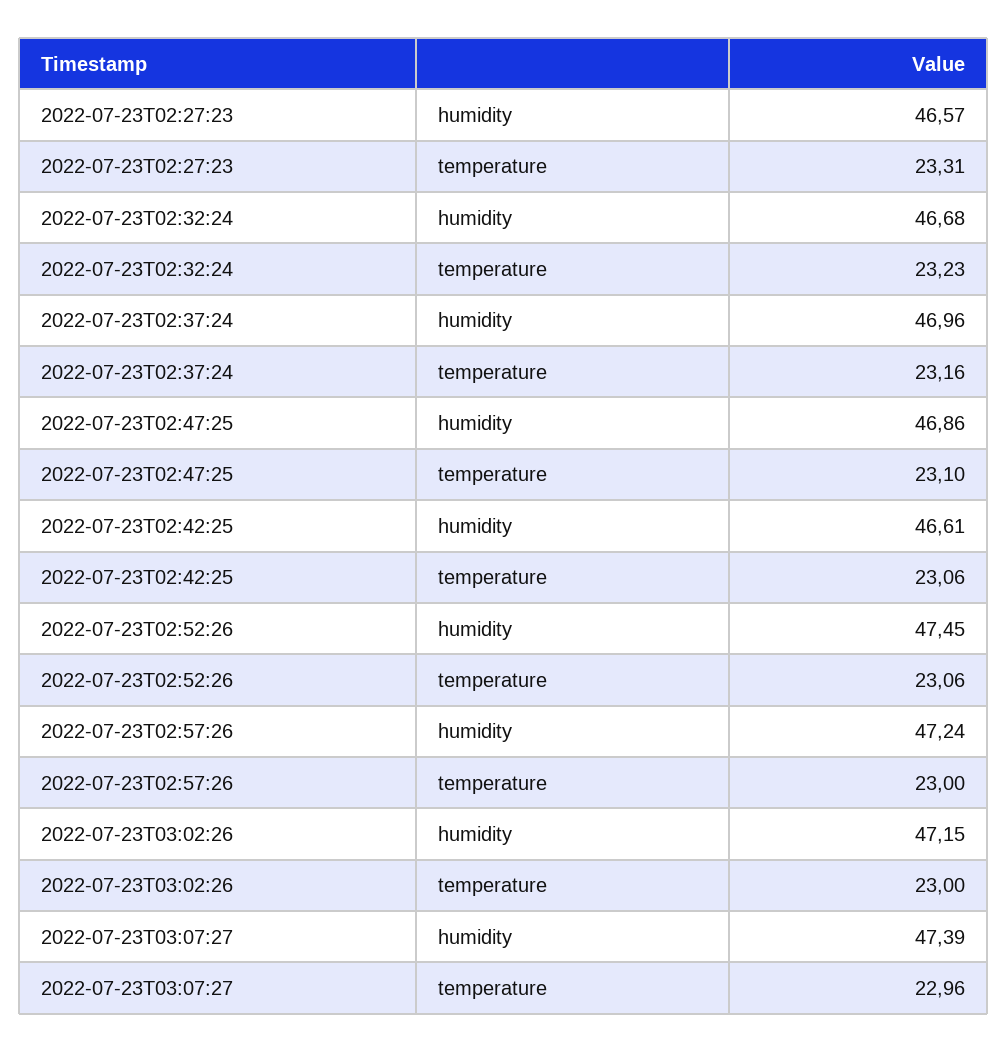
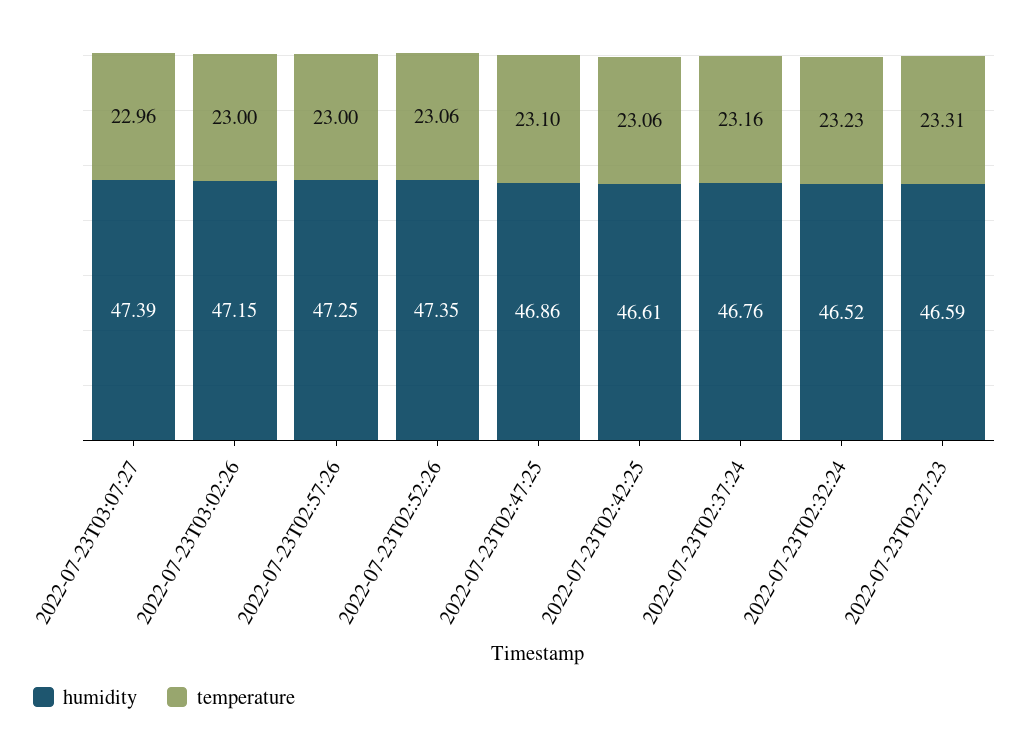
  {
    "humidity": {
-     "2022-07-23T02:27:23": 46.57,
+     "2022-07-23T02:27:23": 46.59,
-     "2022-07-23T02:32:24": 46.68,
+     "2022-07-23T02:32:24": 46.52,
-     "2022-07-23T02:37:24": 46.96,
+     "2022-07-23T02:37:24": 46.76,
      "2022-07-23T02:47:25": 46.86,
      "2022-07-23T02:42:25": 46.61,
-     "2022-07-23T02:52:26": 47.45,
+     "2022-07-23T02:52:26": 47.35,
-     "2022-07-23T02:57:26": 47.24,
+     "2022-07-23T02:57:26": 47.25,
      "2022-07-23T03:02:26": 47.15,
      "2022-07-23T03:07:27": 47.39
    },
    "temperature": {
      "2022-07-23T02:27:23": 23.31,
      "2022-07-23T02:32:24": 23.23,
      "2022-07-23T02:37:24": 23.16,
      "2022-07-23T02:47:25": 23.1,
      "2022-07-23T02:42:25": 23.06,
      "2022-07-23T02:52:26": 23.06,
      "2022-07-23T02:57:26": 23,
      "2022-07-23T03:02:26": 23,
      "2022-07-23T03:07:27": 22.96
    }
  }

